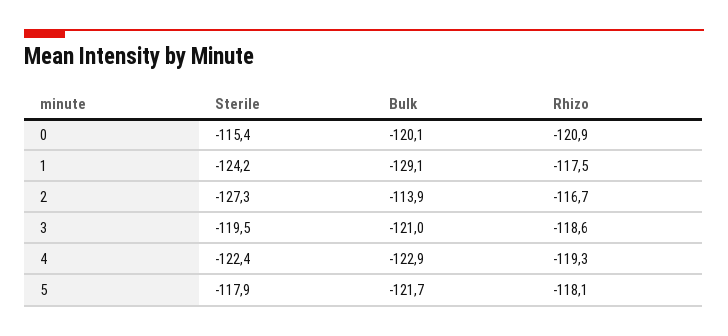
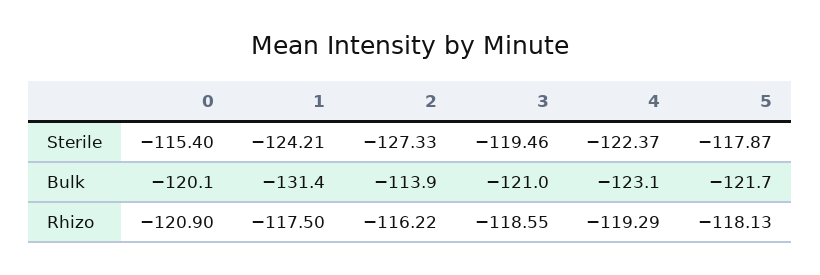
  {
    "Sterile": {
      "0": -115.4,
      "1": -124.21,
      "2": -127.33,
      "3": -119.46,
      "4": -122.37,
      "5": -117.87
    },
    "Bulk": {
      "0": -120.1,
-     "1": -129.1,
+     "1": -131.4,
      "2": -113.9,
      "3": -121,
-     "4": -122.9,
+     "4": -123.1,
      "5": -121.7
    },
    "Rhizo": {
      "0": -120.9,
      "1": -117.5,
-     "2": -116.7,
+     "2": -116.22,
      "3": -118.55,
      "4": -119.29,
      "5": -118.13
    }
  }

